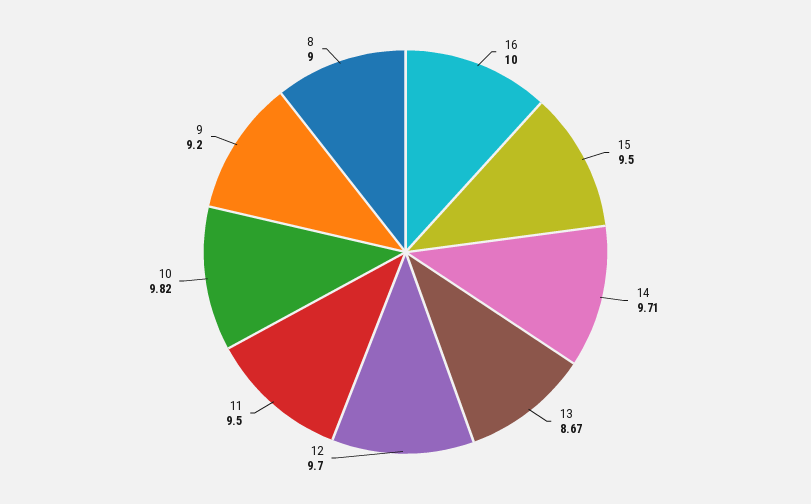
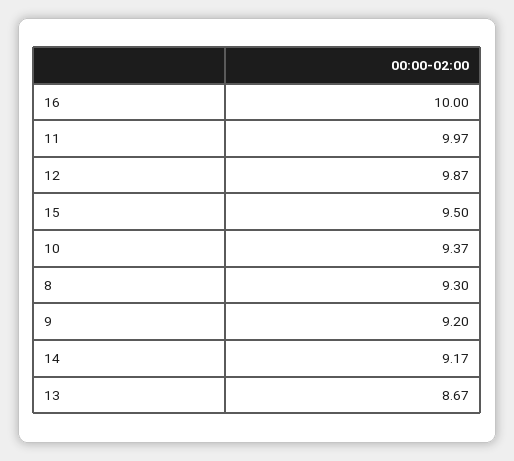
  {
    "16": 10,
    "15": 9.5,
-   "14": 9.71,
+   "14": 9.17,
    "13": 8.67,
-   "12": 9.7,
+   "12": 9.87,
-   "11": 9.5,
+   "11": 9.97,
-   "10": 9.82,
+   "10": 9.37,
    "9": 9.2,
-   "8": 9
+   "8": 9.3
  }

